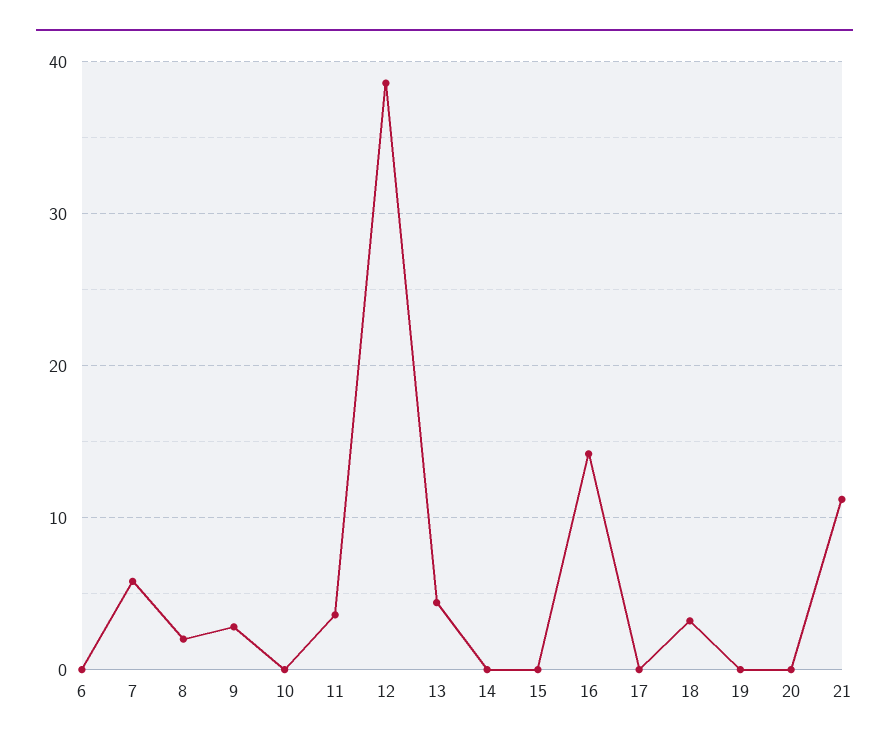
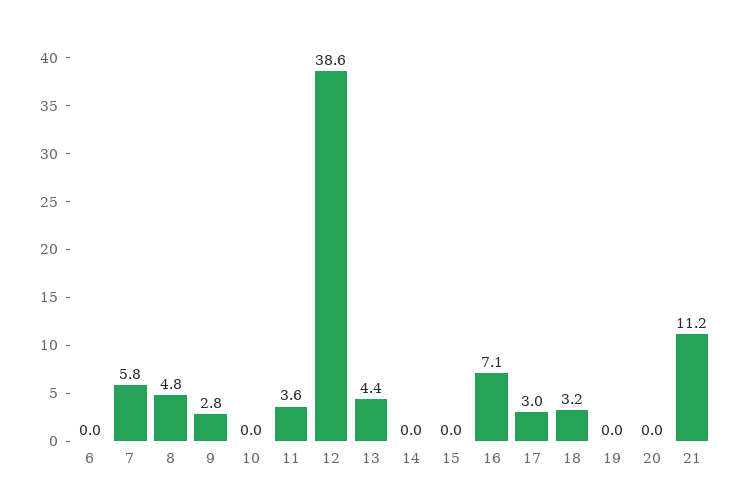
  {
    "6": 0,
    "7": 5.8,
-   "8": 2,
+   "8": 4.8,
    "9": 2.8,
    "10": 0,
    "11": 3.6,
    "12": 38.6,
    "13": 4.4,
    "14": 0,
    "15": 0,
-   "16": 14,
+   "16": 7.1,
-   "17": 0,
+   "17": 3,
    "18": 3.2,
    "19": 0,
    "20": 0,
    "21": 11.2
  }

